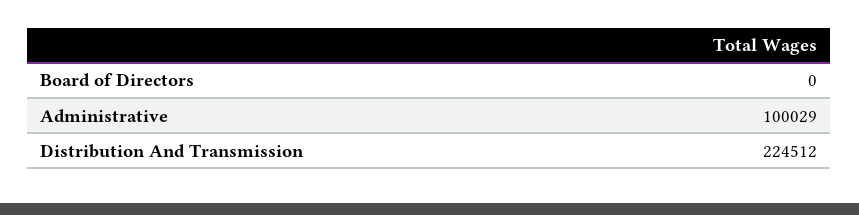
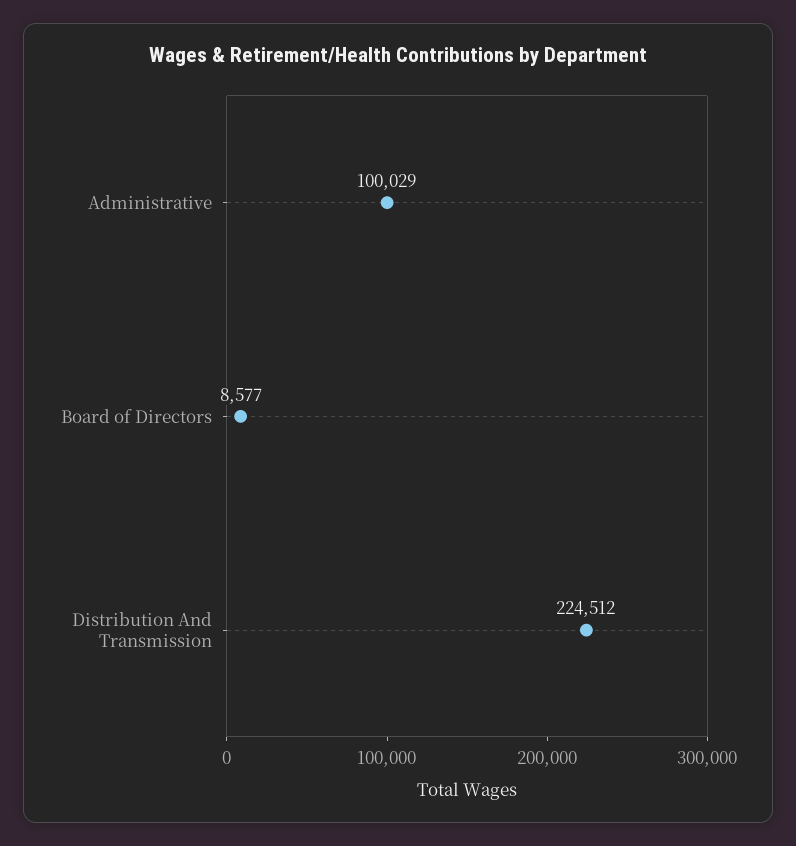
  {
-   "Board of Directors": 0,
+   "Board of Directors": 8577,
    "Administrative": 100029,
    "Distribution And Transmission": 224512
  }

